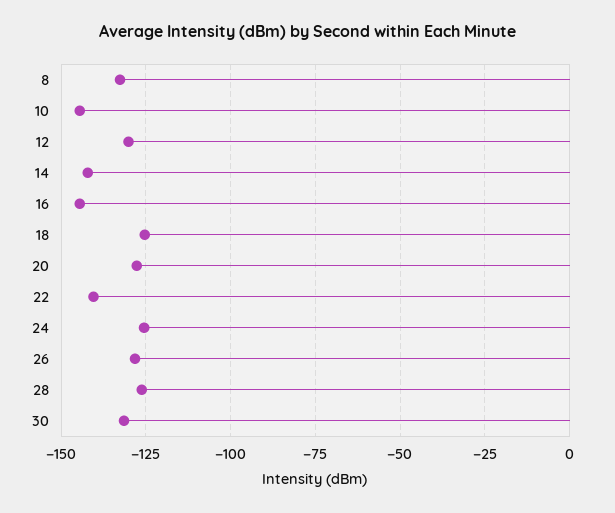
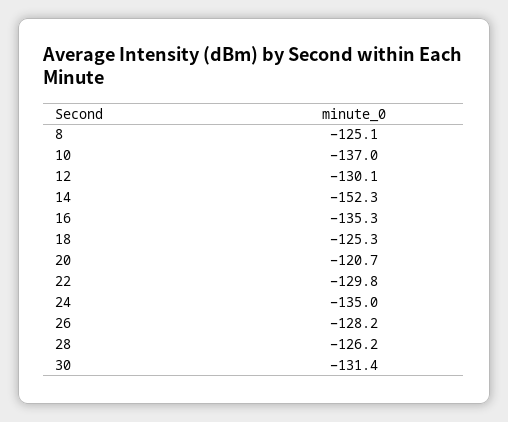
  {
-   "8": -132.5,
+   "8": -125.1,
-   "10": -145,
+   "10": -137,
    "12": -130.1,
-   "14": -142.5,
+   "14": -152.3,
-   "16": -145,
+   "16": -135.3,
    "18": -125.3,
-   "20": -127.5,
+   "20": -120.7,
-   "22": -140,
+   "22": -129.8,
-   "24": -125,
+   "24": -135,
    "26": -128.2,
    "28": -126.2,
    "30": -131.4
  }

